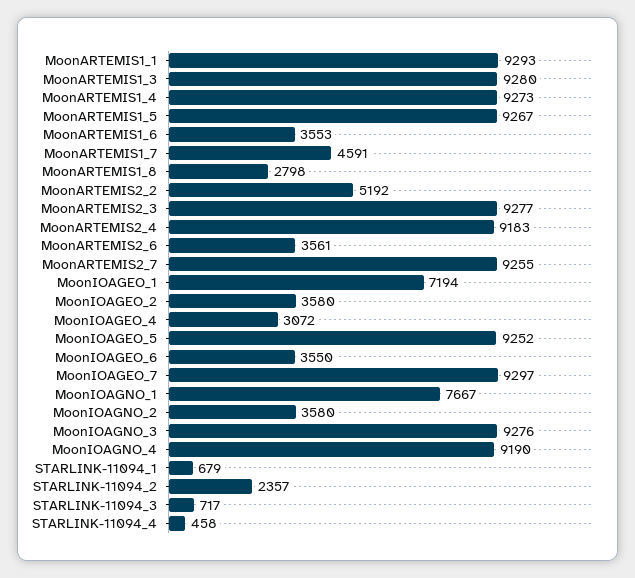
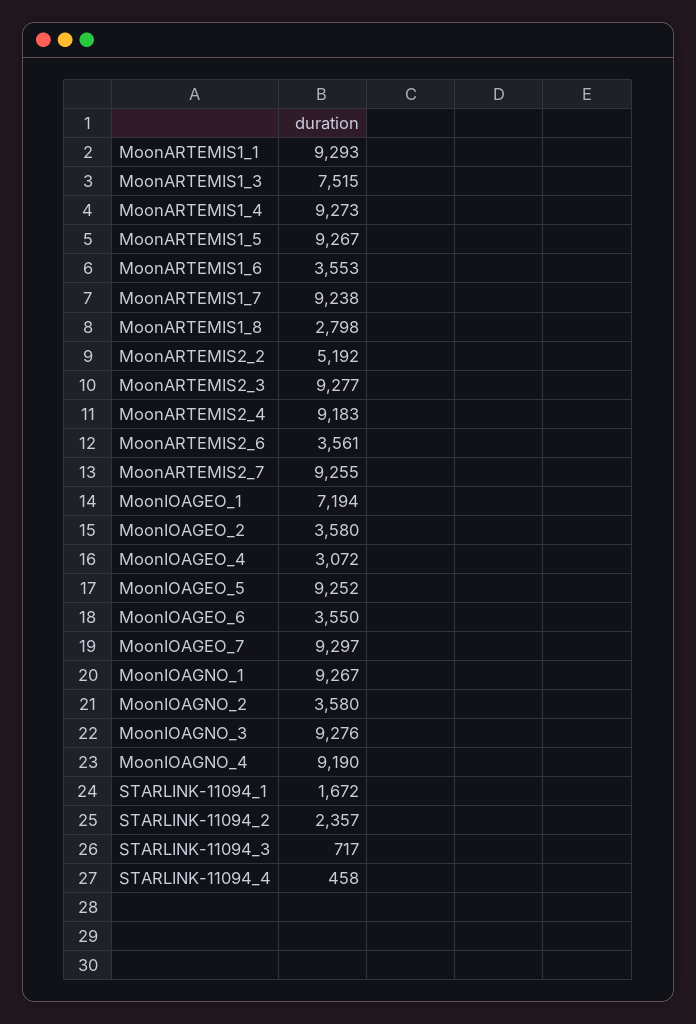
  {
    "MoonARTEMIS1_1": 9293,
-   "MoonARTEMIS1_3": 9280,
+   "MoonARTEMIS1_3": 7515,
    "MoonARTEMIS1_4": 9273,
    "MoonARTEMIS1_5": 9267,
    "MoonARTEMIS1_6": 3553,
-   "MoonARTEMIS1_7": 4591,
+   "MoonARTEMIS1_7": 9238,
    "MoonARTEMIS1_8": 2798,
    "MoonARTEMIS2_2": 5192,
    "MoonARTEMIS2_3": 9277,
    "MoonARTEMIS2_4": 9183,
    "MoonARTEMIS2_6": 3561,
    "MoonARTEMIS2_7": 9255,
    "MoonIOAGEO_1": 7194,
    "MoonIOAGEO_2": 3580,
    "MoonIOAGEO_4": 3072,
    "MoonIOAGEO_5": 9252,
    "MoonIOAGEO_6": 3550,
    "MoonIOAGEO_7": 9297,
-   "MoonIOAGNO_1": 7667,
+   "MoonIOAGNO_1": 9267,
    "MoonIOAGNO_2": 3580,
    "MoonIOAGNO_3": 9276,
    "MoonIOAGNO_4": 9190,
-   "STARLINK-11094_1": 679,
+   "STARLINK-11094_1": 1672,
    "STARLINK-11094_2": 2357,
    "STARLINK-11094_3": 717,
    "STARLINK-11094_4": 458
  }

